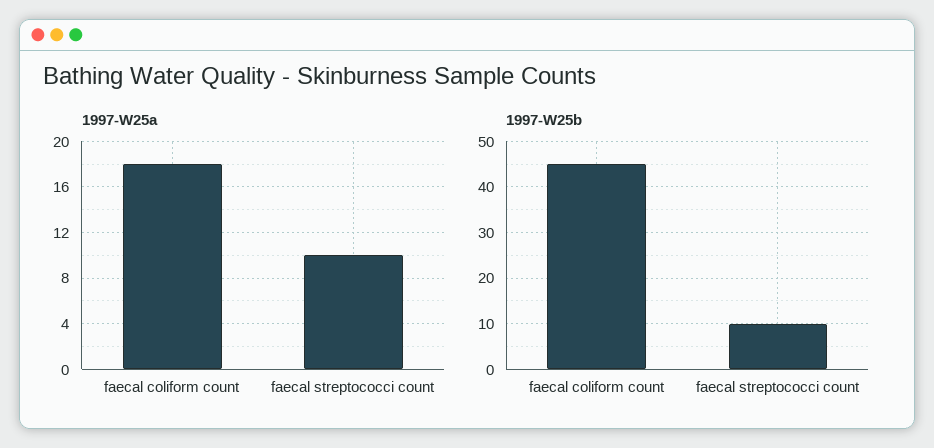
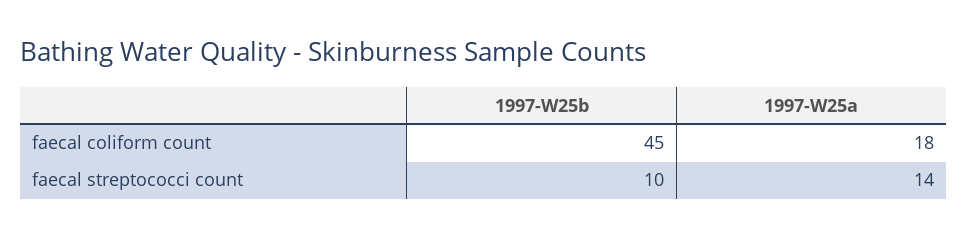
  {
    "1997-W25a": {
      "faecal coliform count": 18,
-     "faecal streptococci count": 10
+     "faecal streptococci count": 14
    },
    "1997-W25b": {
      "faecal coliform count": 45,
      "faecal streptococci count": 10
    }
  }

